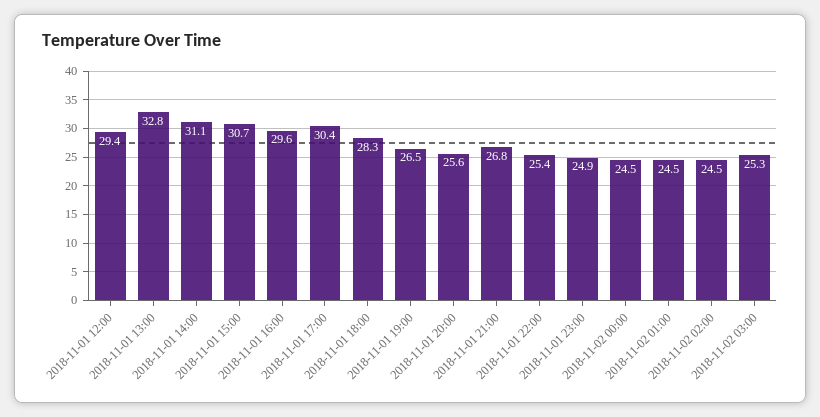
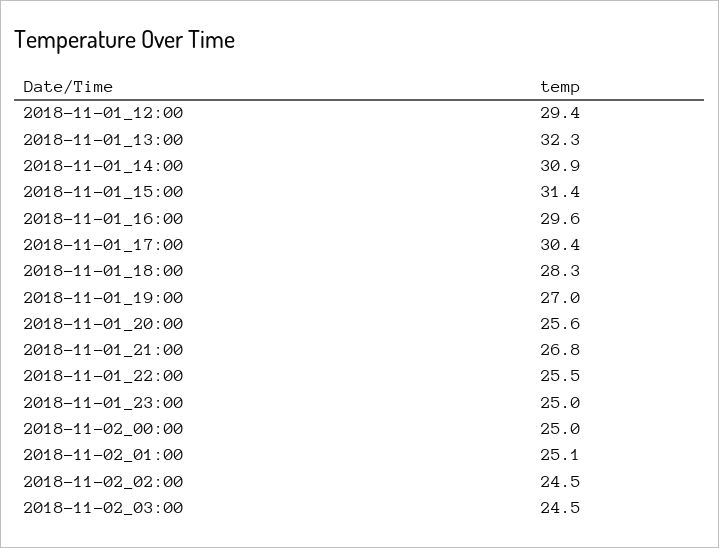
  {
    "2018-11-01 12:00": 29.4,
-   "2018-11-01 13:00": 32.8,
+   "2018-11-01 13:00": 32.3,
-   "2018-11-01 14:00": 31.1,
+   "2018-11-01 14:00": 30.9,
-   "2018-11-01 15:00": 30.7,
+   "2018-11-01 15:00": 31.4,
    "2018-11-01 16:00": 29.6,
    "2018-11-01 17:00": 30.4,
    "2018-11-01 18:00": 28.3,
-   "2018-11-01 19:00": 26.5,
+   "2018-11-01 19:00": 27,
    "2018-11-01 20:00": 25.6,
    "2018-11-01 21:00": 26.8,
-   "2018-11-01 22:00": 25.4,
+   "2018-11-01 22:00": 25.5,
-   "2018-11-01 23:00": 24.9,
+   "2018-11-01 23:00": 25,
-   "2018-11-02 00:00": 24.5,
+   "2018-11-02 00:00": 25,
-   "2018-11-02 01:00": 24.5,
+   "2018-11-02 01:00": 25.1,
    "2018-11-02 02:00": 24.5,
-   "2018-11-02 03:00": 25.3
+   "2018-11-02 03:00": 24.5
  }

